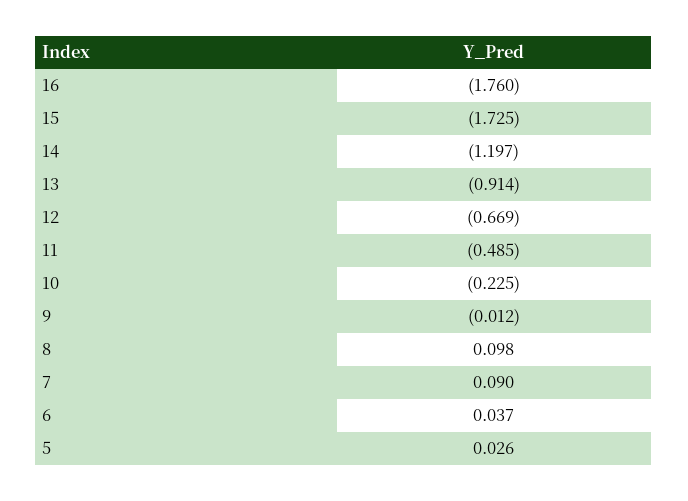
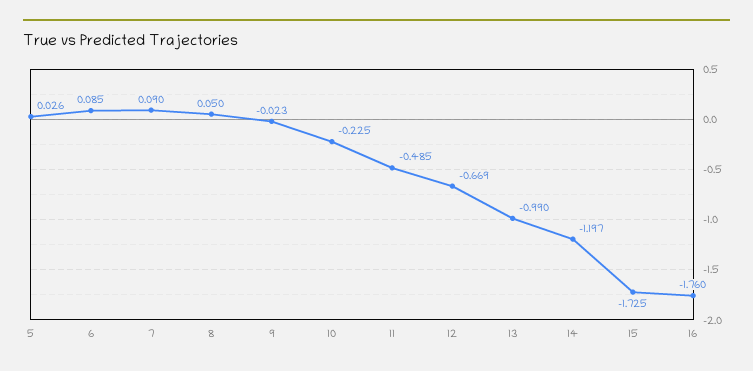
  {
    "16": -1.76,
    "15": -1.725,
    "14": -1.197,
-   "13": -0.914,
+   "13": -0.99,
    "12": -0.669,
    "11": -0.485,
    "10": -0.225,
-   "9": -0.012,
+   "9": -0.023,
-   "8": 0.098,
+   "8": 0.05,
    "7": 0.09,
-   "6": 0.037,
+   "6": 0.085,
    "5": 0.026
  }

